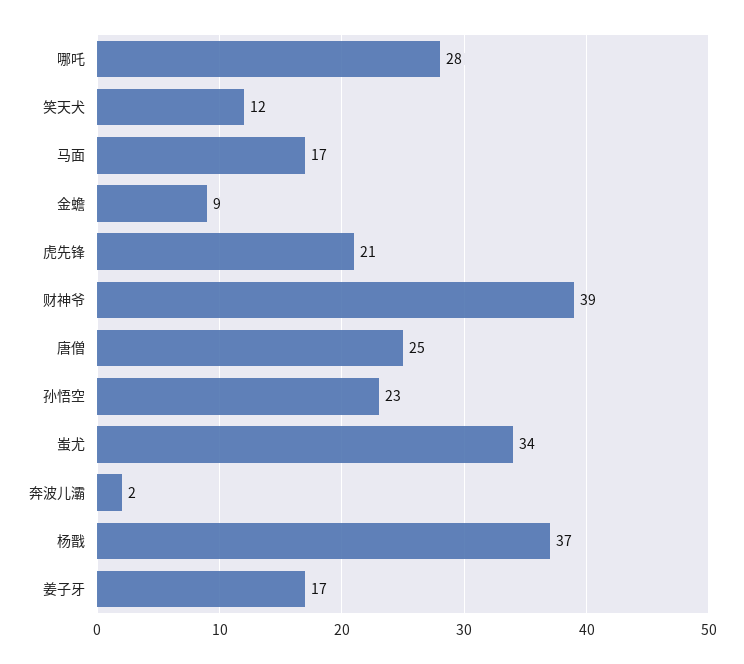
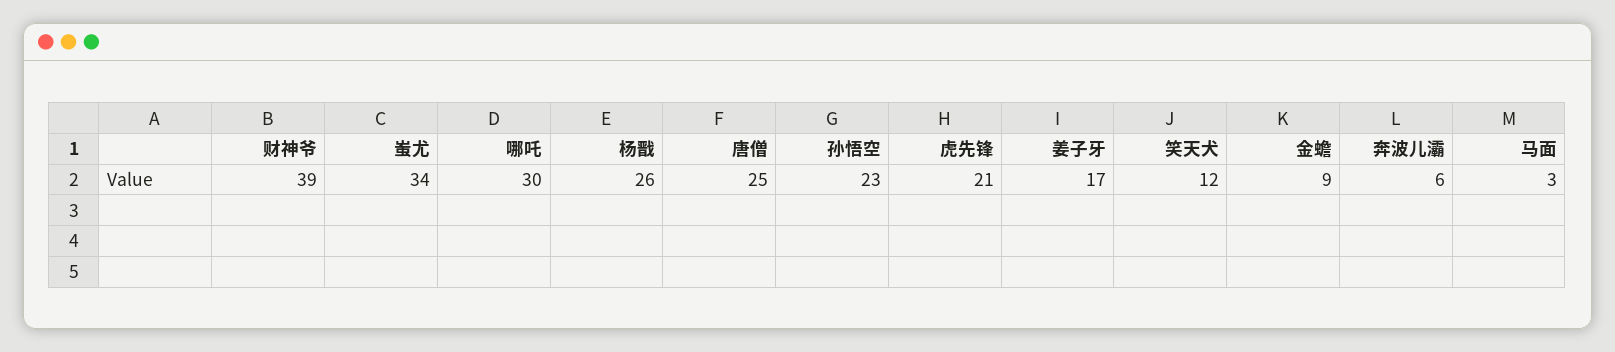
  {
-   "哪吒": 28,
+   "哪吒": 30,
    "笑天犬": 12,
-   "马面": 17,
+   "马面": 3,
    "金蟾": 9,
    "虎先锋": 21,
    "财神爷": 39,
    "唐僧": 25,
    "孙悟空": 23,
    "蚩尤": 34,
-   "奔波儿灞": 2,
+   "奔波儿灞": 6,
-   "杨戬": 37,
+   "杨戬": 26,
    "姜子牙": 17
  }

